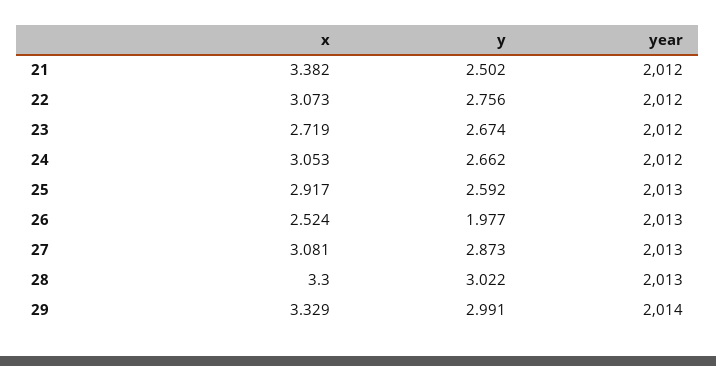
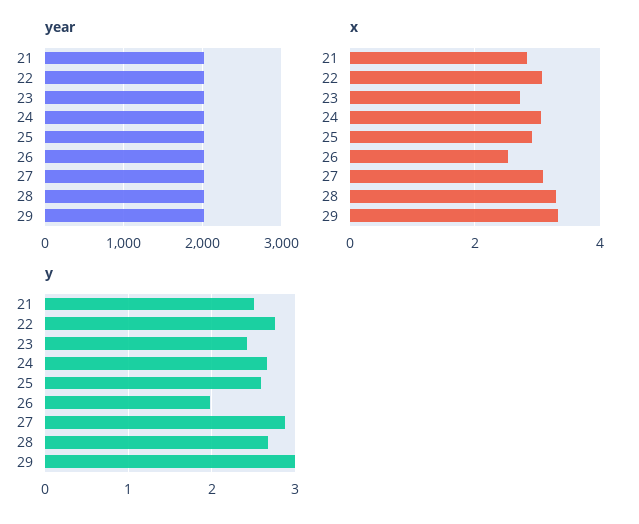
  {
    "x": {
-     "21": 3.382,
+     "21": 2.8,
      "22": 3.073,
      "23": 2.719,
      "24": 3.053,
      "25": 2.917,
      "26": 2.524,
      "27": 3.081,
      "28": 3.3,
      "29": 3.329
    },
    "y": {
      "21": 2.502,
      "22": 2.756,
-     "23": 2.674,
+     "23": 2.4,
      "24": 2.662,
      "25": 2.592,
      "26": 1.977,
      "27": 2.873,
-     "28": 3.022,
+     "28": 2.7,
      "29": 2.991
    },
    "year": {
      "21": 2012,
      "22": 2012,
      "23": 2012,
      "24": 2012,
      "25": 2013,
      "26": 2013,
      "27": 2013,
      "28": 2013,
      "29": 2014
    }
  }

